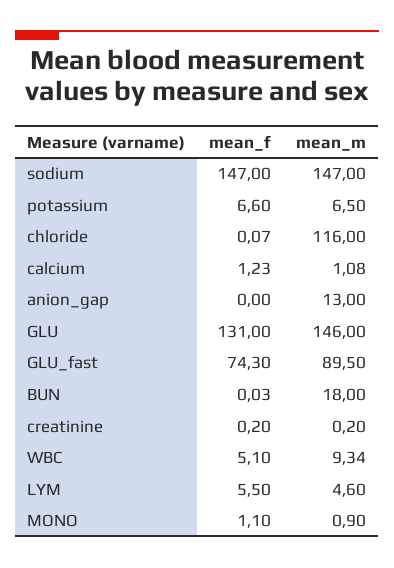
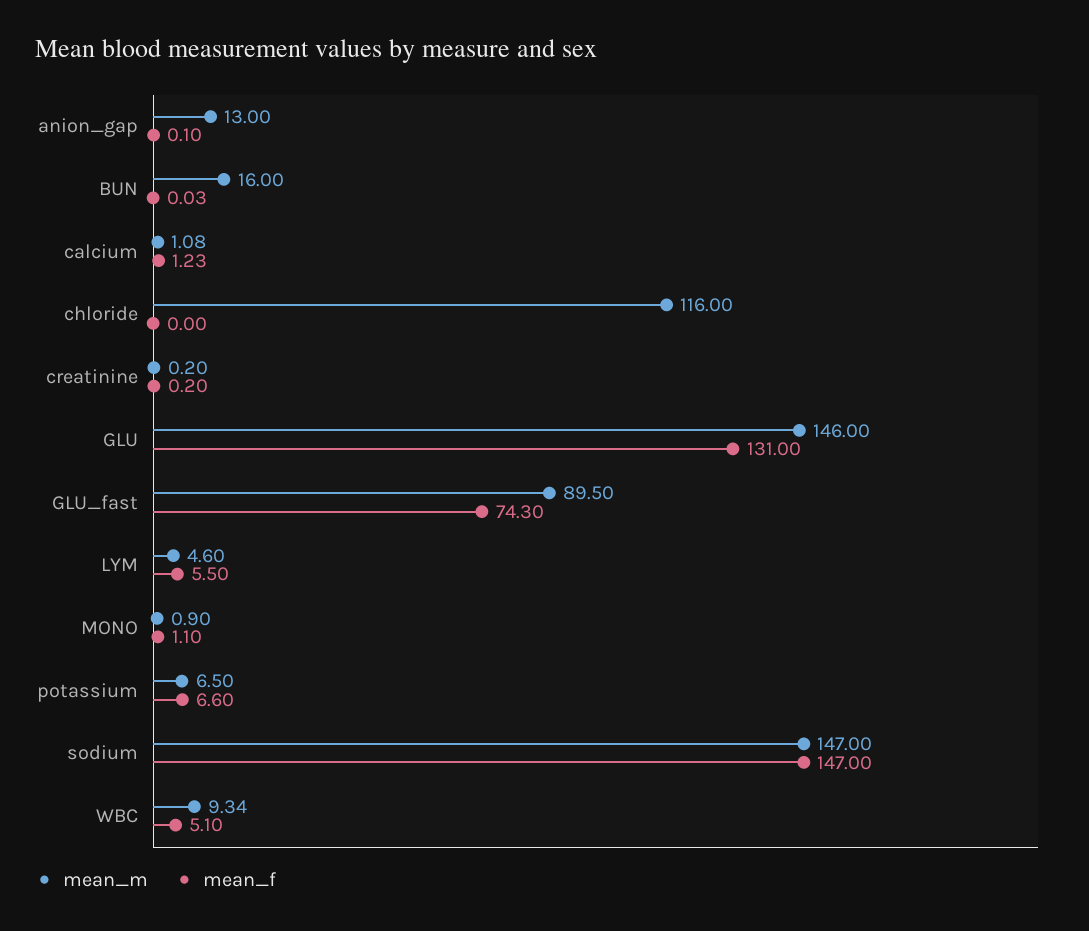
  {
    "mean_f": {
      "sodium": 147,
      "potassium": 6.6,
-     "chloride": 0.07,
+     "chloride": 0,
      "calcium": 1.23,
-     "anion_gap": 0,
+     "anion_gap": 0.1,
      "GLU": 131,
      "GLU_fast": 74.3,
      "BUN": 0.03,
      "creatinine": 0.2,
      "WBC": 5.1,
      "LYM": 5.5,
      "MONO": 1.1
    },
    "mean_m": {
      "sodium": 147,
      "potassium": 6.5,
      "chloride": 116,
      "calcium": 1.08,
      "anion_gap": 13,
      "GLU": 146,
      "GLU_fast": 89.5,
-     "BUN": 18,
+     "BUN": 16,
      "creatinine": 0.2,
      "WBC": 9.34,
      "LYM": 4.6,
      "MONO": 0.9
    }
  }

